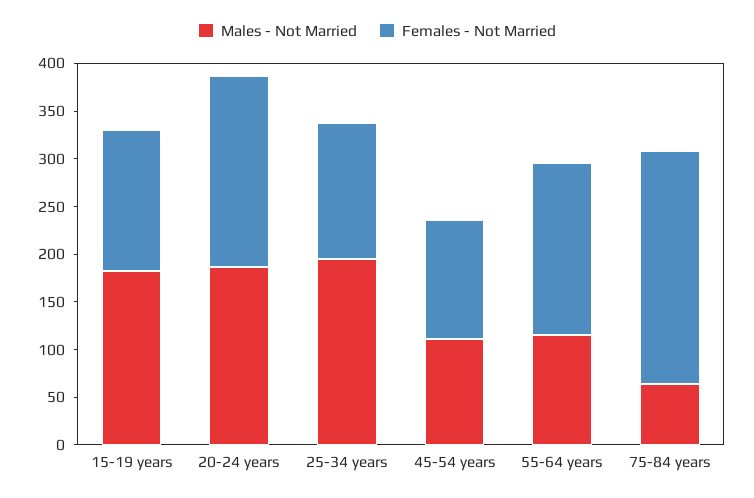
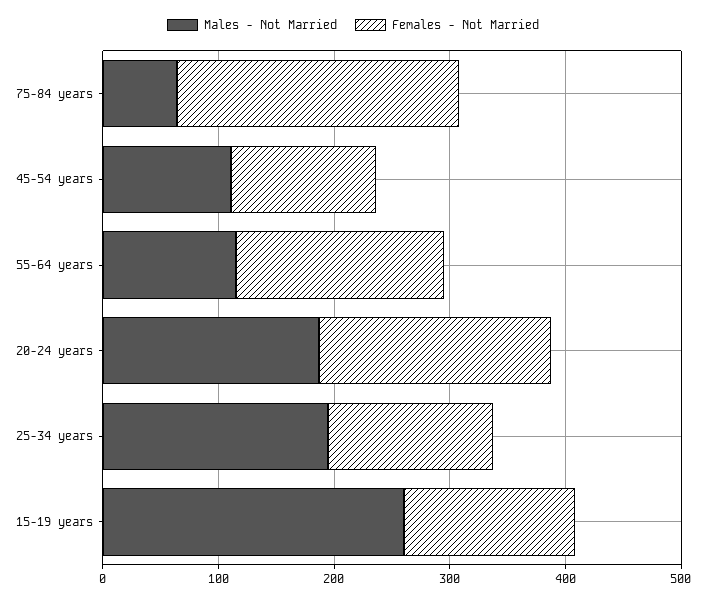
  {
    "Males - Not Married": {
-     "15-19 years": 180,
+     "15-19 years": 260,
      "20-24 years": 190,
      "25-34 years": 200,
      "45-54 years": 110,
      "55-64 years": 120,
      "75-84 years": 60
    },
    "Females - Not Married": {
      "15-19 years": 150,
      "20-24 years": 200,
      "25-34 years": 140,
      "45-54 years": 130,
      "55-64 years": 180,
      "75-84 years": 240
    }
  }

